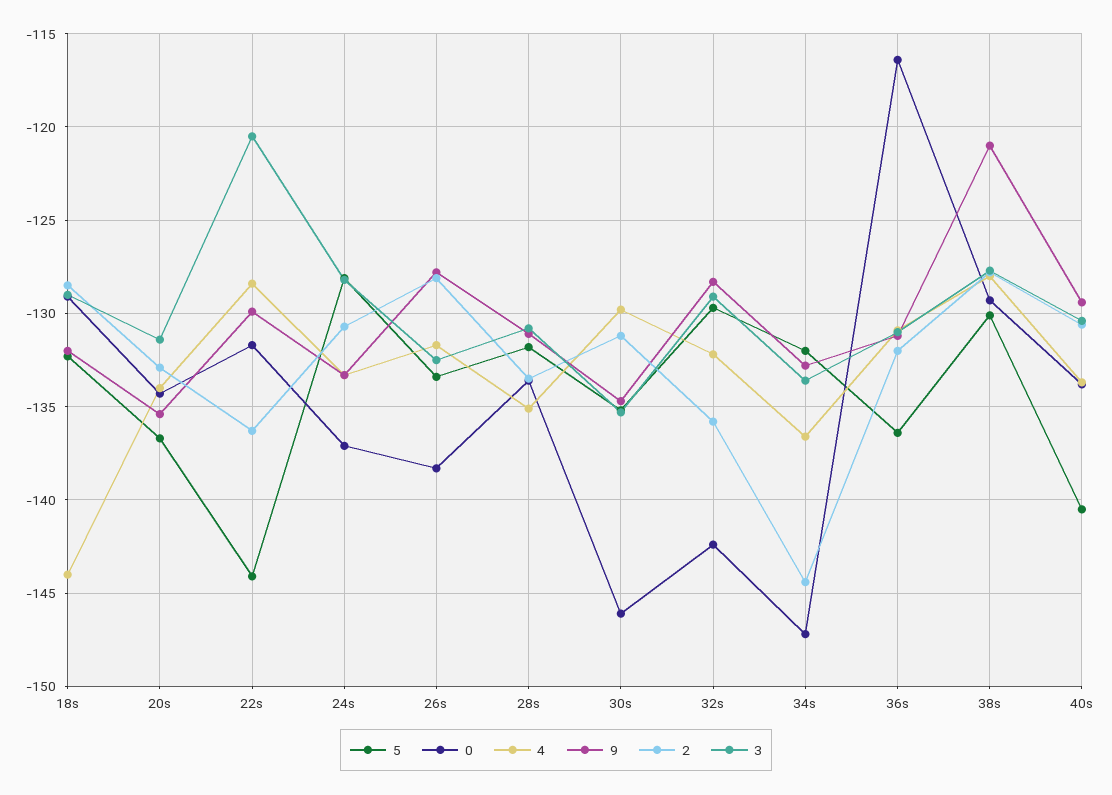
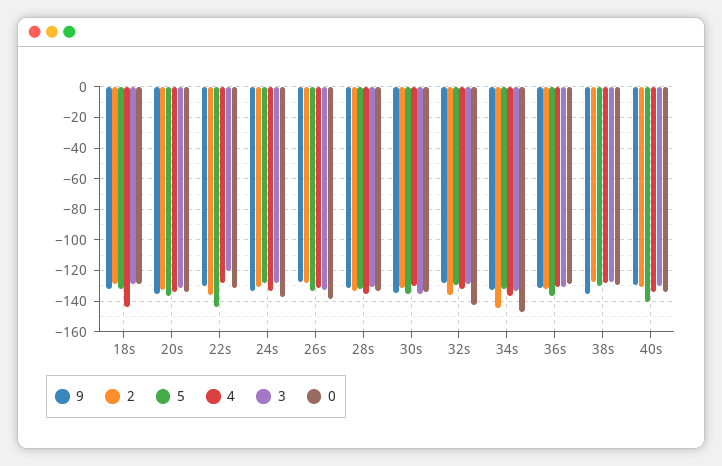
  {
    "5": {
      "18s": -132.5,
      "20s": -136.5,
      "22s": -144,
      "24s": -128,
      "26s": -133.5,
      "28s": -132,
      "30s": -135,
      "32s": -129.5,
      "34s": -132,
      "36s": -136.5,
      "38s": -130,
      "40s": -140.5
    },
    "0": {
      "18s": -129,
      "20s": -134.5,
      "22s": -131.5,
      "24s": -137,
      "26s": -138.5,
      "28s": -133.5,
-     "30s": -146,
+     "30s": -135,
      "32s": -142.5,
      "34s": -147,
-     "36s": -116.5,
+     "36s": -130,
      "38s": -129.5,
      "40s": -134
    },
    "4": {
      "18s": -144,
      "20s": -134,
      "22s": -128.5,
      "24s": -133.5,
      "26s": -131.5,
      "28s": -135,
      "30s": -130,
      "32s": -132,
      "34s": -136.5,
      "36s": -131,
      "38s": -128,
      "40s": -133.5
    },
    "9": {
      "18s": -132,
      "20s": -135.5,
      "22s": -130,
      "24s": -133.5,
      "26s": -128,
      "28s": -131,
      "30s": -134.5,
      "32s": -128.5,
      "34s": -133,
      "36s": -131,
-     "38s": -121,
+     "38s": -135,
      "40s": -129.5
    },
    "2": {
      "18s": -128.5,
      "20s": -133,
      "22s": -136.5,
      "24s": -130.5,
      "26s": -128,
      "28s": -133.5,
      "30s": -131,
      "32s": -136,
      "34s": -144.5,
      "36s": -132,
      "38s": -128,
      "40s": -130.5
    },
    "3": {
      "18s": -129,
      "20s": -131.5,
      "22s": -120.5,
      "24s": -128,
      "26s": -132.5,
      "28s": -131,
      "30s": -135.5,
      "32s": -129,
      "34s": -133.5,
      "36s": -131,
      "38s": -127.5,
      "40s": -130.5
    }
  }

